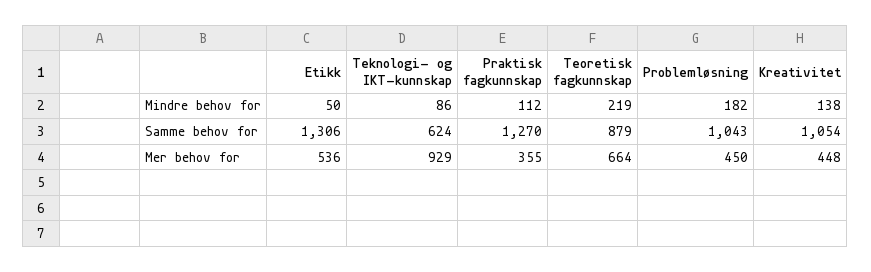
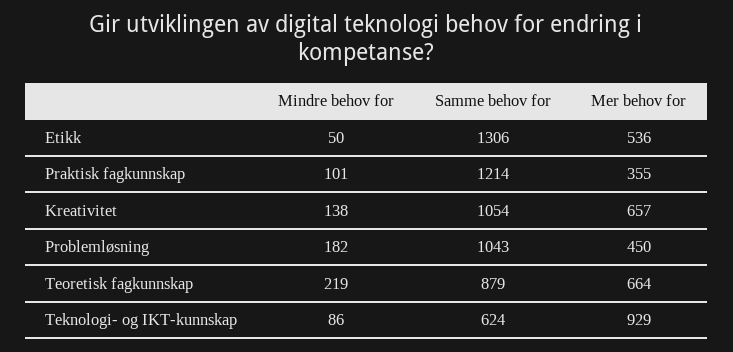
  {
    "Etikk": {
      "Mindre behov for": 50,
      "Samme behov for": 1306,
      "Mer behov for": 536
    },
    "Teknologi- og IKT-kunnskap": {
      "Mindre behov for": 86,
      "Samme behov for": 624,
      "Mer behov for": 929
    },
    "Praktisk fagkunnskap": {
-     "Mindre behov for": 112,
+     "Mindre behov for": 101,
-     "Samme behov for": 1270,
+     "Samme behov for": 1214,
      "Mer behov for": 355
    },
    "Teoretisk fagkunnskap": {
      "Mindre behov for": 219,
      "Samme behov for": 879,
      "Mer behov for": 664
    },
    "Problemløsning": {
      "Mindre behov for": 182,
      "Samme behov for": 1043,
      "Mer behov for": 450
    },
    "Kreativitet": {
      "Mindre behov for": 138,
      "Samme behov for": 1054,
-     "Mer behov for": 448
+     "Mer behov for": 657
    }
  }

